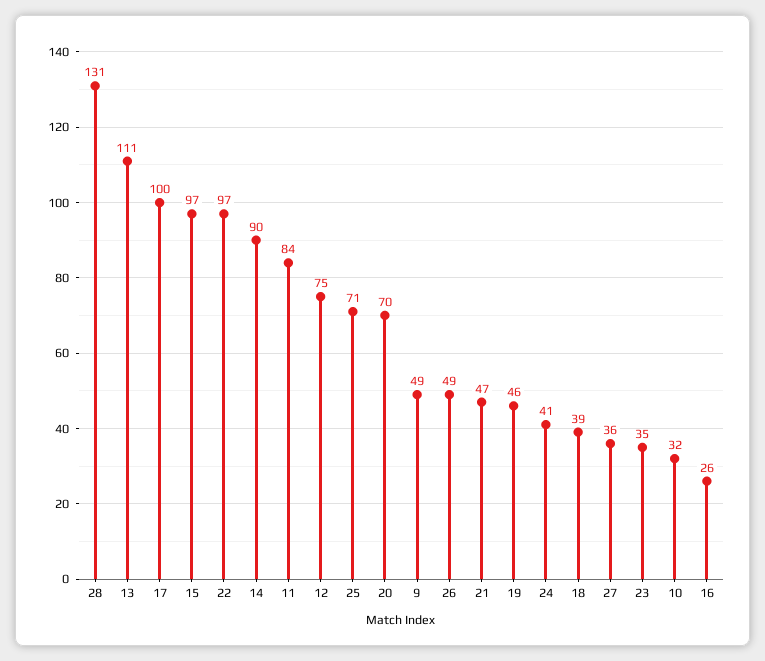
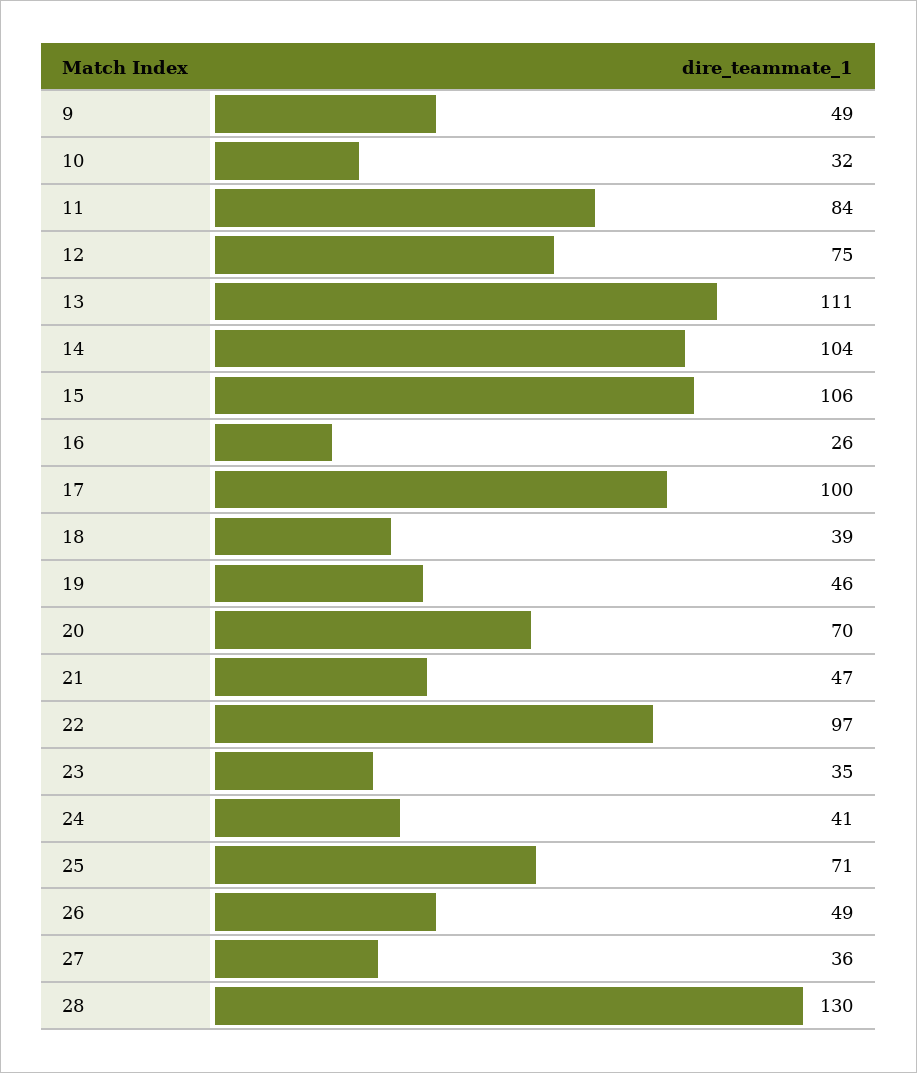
  {
-   "28": 131,
+   "28": 130,
    "13": 111,
    "17": 100,
-   "15": 97,
+   "15": 106,
    "22": 97,
-   "14": 90,
+   "14": 104,
    "11": 84,
    "12": 75,
    "25": 71,
    "20": 70,
    "9": 49,
    "26": 49,
    "21": 47,
    "19": 46,
    "24": 41,
    "18": 39,
    "27": 36,
    "23": 35,
    "10": 32,
    "16": 26
  }

